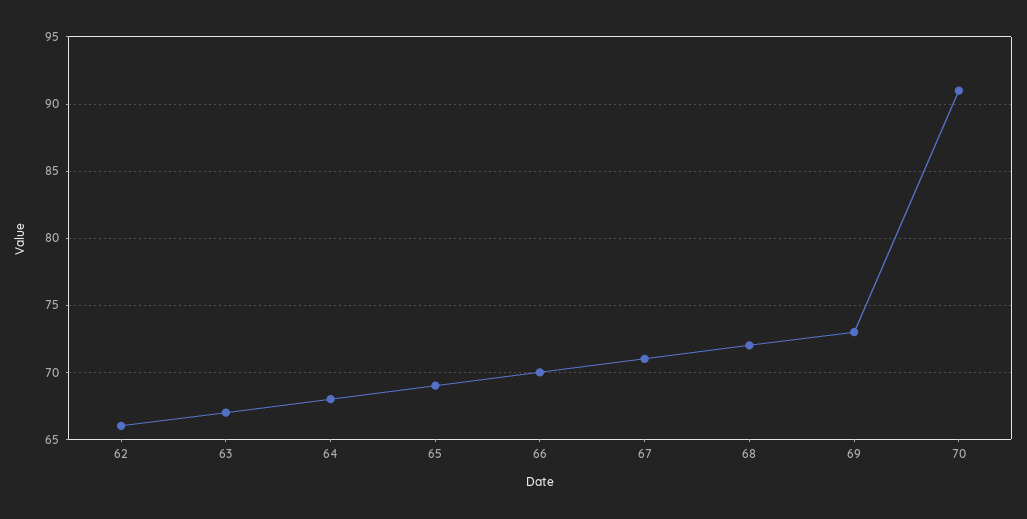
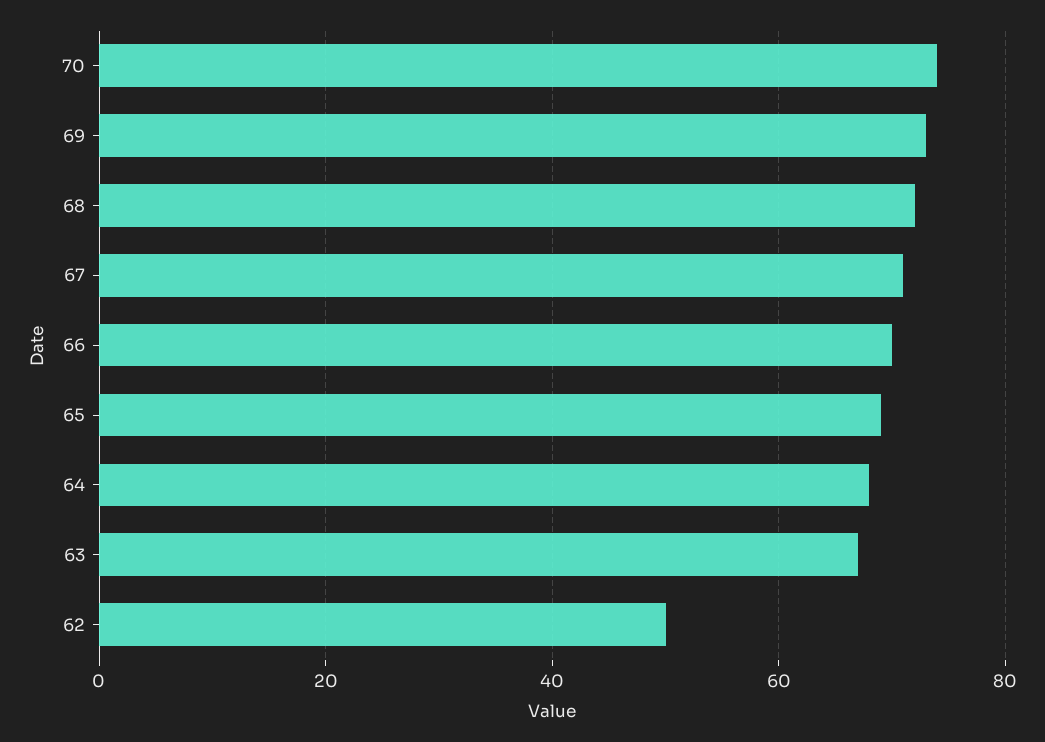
  {
-   "62": 66,
+   "62": 50,
    "63": 67,
    "64": 68,
    "65": 69,
    "66": 70,
    "67": 71,
    "68": 72,
    "69": 73,
-   "70": 91
+   "70": 75
  }

